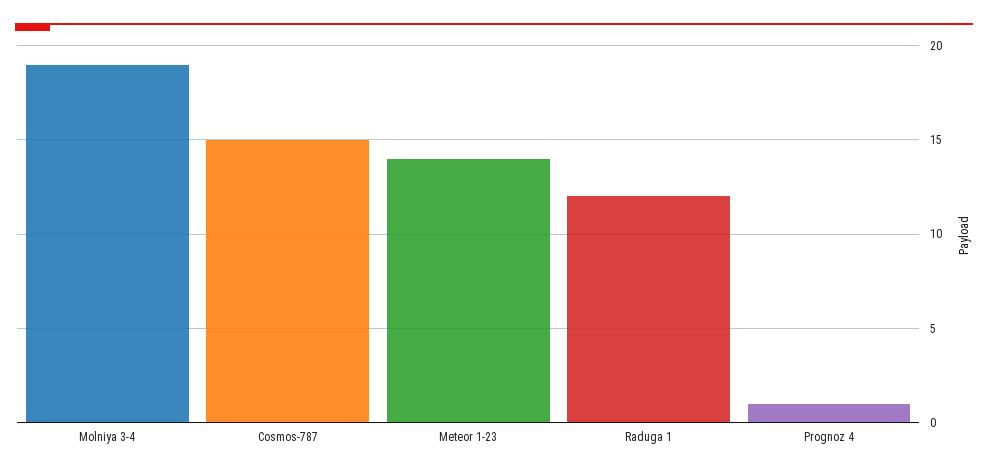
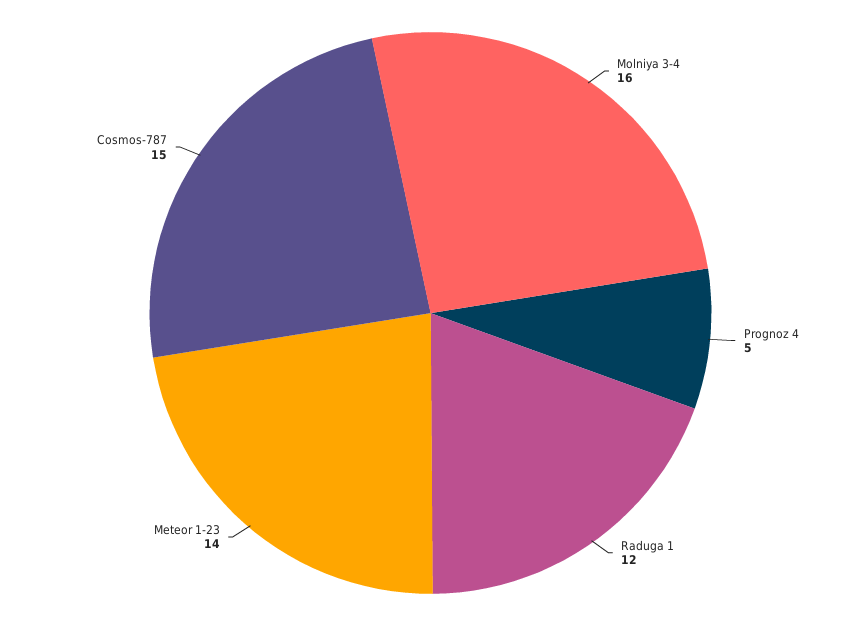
  {
-   "Molniya 3-4": 19,
+   "Molniya 3-4": 16,
    "Cosmos-787": 15,
    "Meteor 1-23": 14,
    "Raduga 1": 12,
-   "Prognoz 4": 1
+   "Prognoz 4": 5
  }

